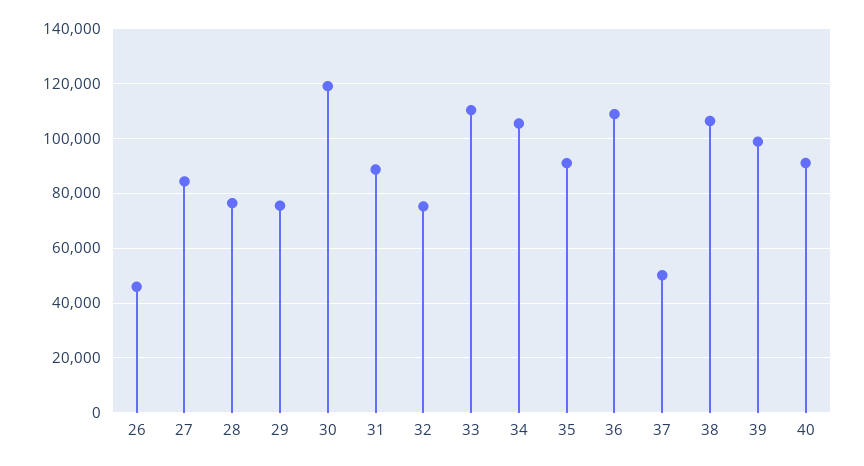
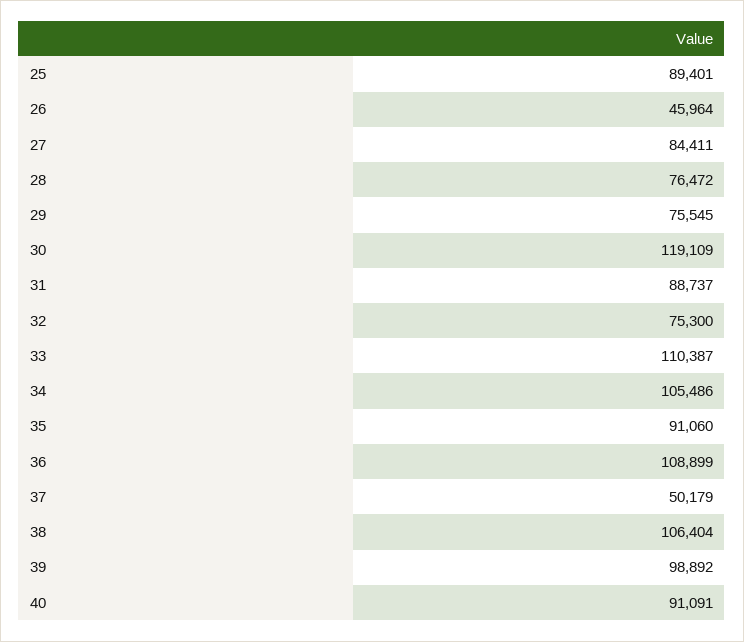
  {
    "26": 45964,
    "27": 84411,
    "28": 76472,
    "29": 75545,
    "30": 119109,
    "31": 88737,
    "32": 75300,
    "33": 110387,
    "34": 105486,
    "35": 91060,
    "36": 108899,
    "37": 50179,
    "38": 106404,
    "39": 98892,
-   "40": 91091
+   "40": 91091,
+   "25": 89401
  }

